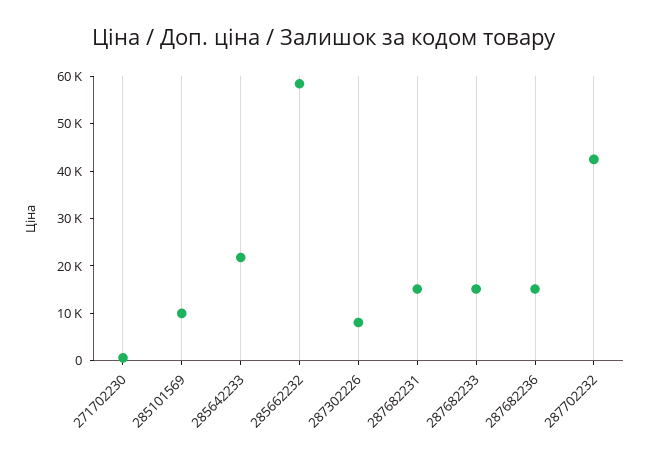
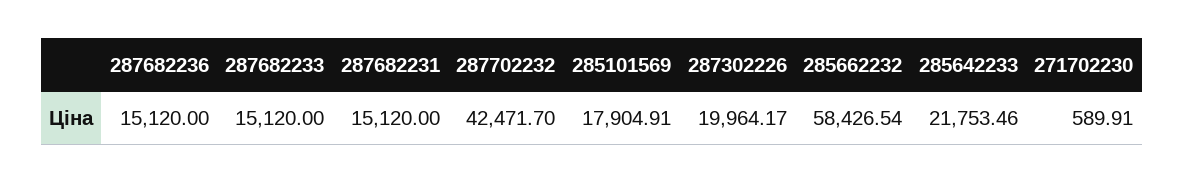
  {
    "271702230": 589.91,
-   "285101569": 10000,
+   "285101569": 17904.91,
    "285642233": 21753.46,
    "285662232": 58426.54,
-   "287302226": 8000,
+   "287302226": 19964.17,
    "287682231": 15120,
    "287682233": 15120,
    "287682236": 15120,
    "287702232": 42471.7
  }

